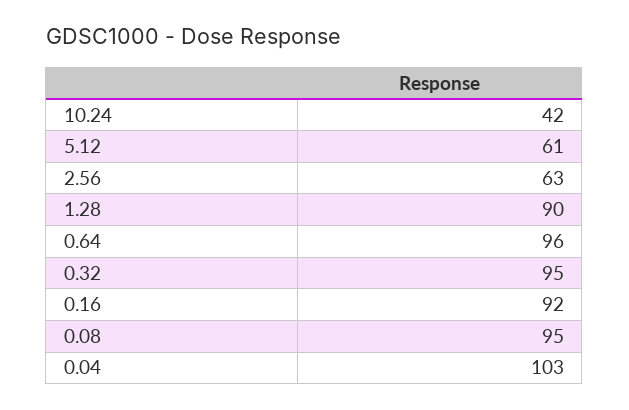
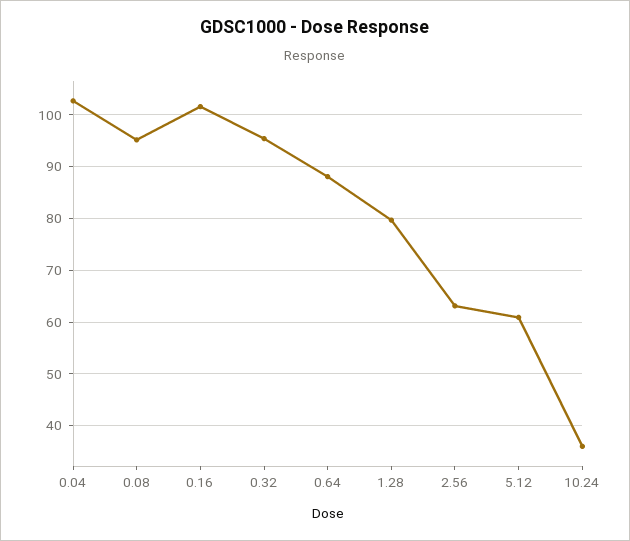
  {
-   "10.24": 42,
+   "10.24": 36,
    "5.12": 61,
    "2.56": 63,
-   "1.28": 90,
+   "1.28": 80,
-   "0.64": 96,
+   "0.64": 88,
    "0.32": 95,
-   "0.16": 92,
+   "0.16": 102,
    "0.08": 95,
    "0.04": 103
  }

